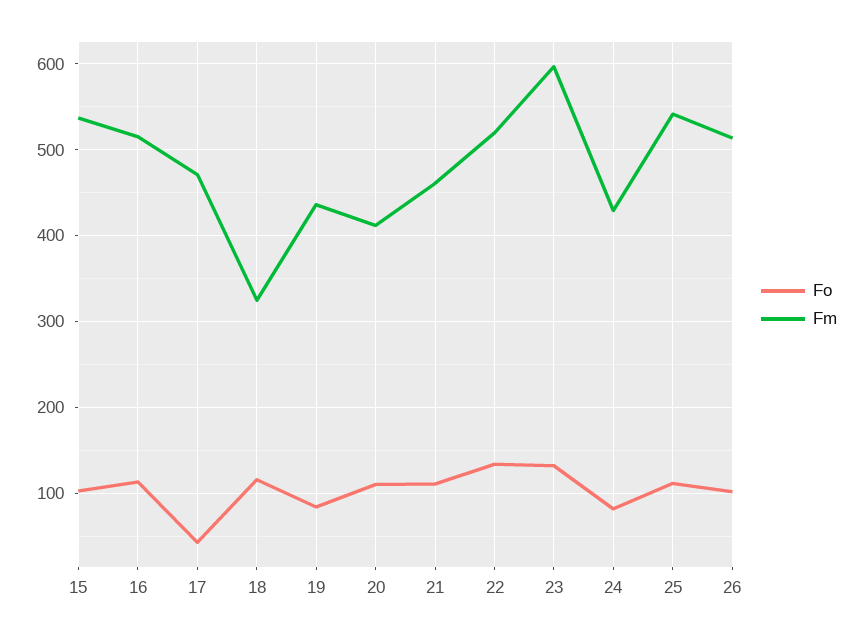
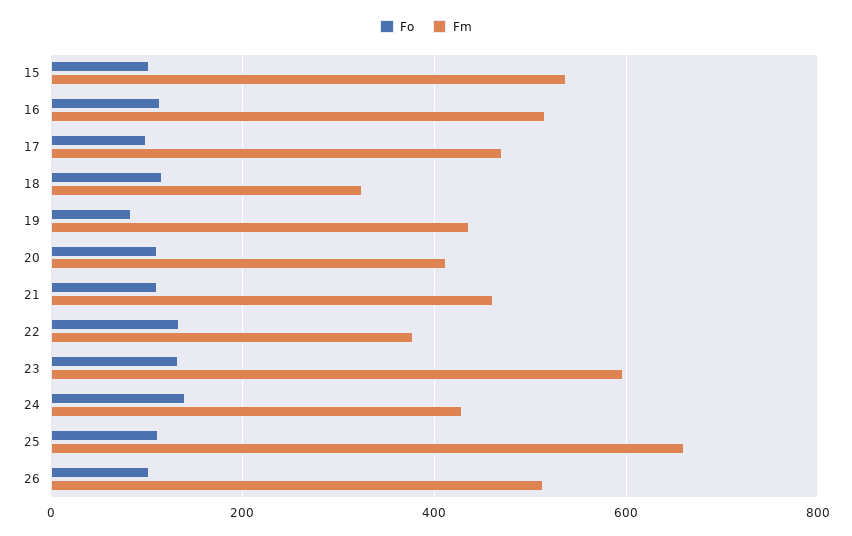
  {
    "Fo": {
      "15": 100,
      "16": 110,
-     "17": 40,
+     "17": 100,
      "18": 120,
      "19": 80,
      "20": 110,
      "21": 110,
      "22": 130,
      "23": 130,
-     "24": 80,
+     "24": 140,
      "25": 110,
      "26": 100
    },
    "Fm": {
      "15": 540,
      "16": 520,
      "17": 470,
      "18": 320,
      "19": 440,
      "20": 410,
      "21": 460,
-     "22": 520,
+     "22": 380,
      "23": 600,
      "24": 430,
-     "25": 540,
+     "25": 660,
      "26": 510
    }
  }

